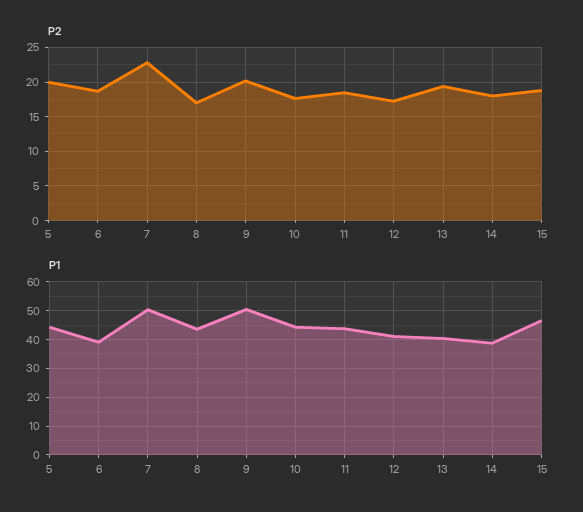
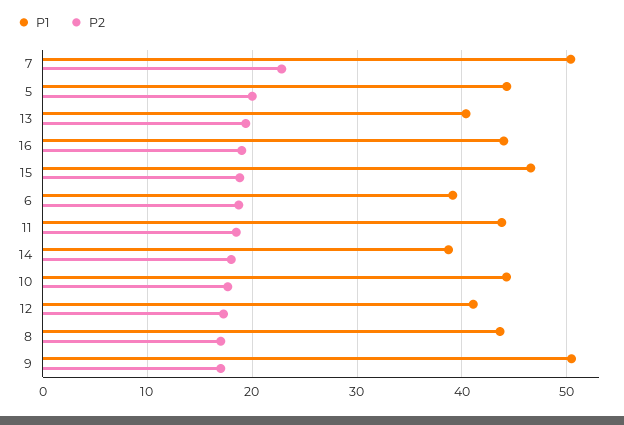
  {
    "P2": {
      "5": 20,
      "6": 19,
      "7": 23,
      "8": 17,
-     "9": 20,
+     "9": 17,
      "10": 18,
      "11": 18,
      "12": 17,
      "13": 19,
      "14": 18,
-     "15": 19
+     "15": 19,
+     "16": 19
    },
    "P1": {
      "5": 44,
      "6": 39,
      "7": 50,
      "8": 44,
      "9": 50,
      "10": 44,
      "11": 44,
      "12": 41,
      "13": 40,
      "14": 39,
-     "15": 47
+     "15": 47,
+     "16": 44
    }
  }

